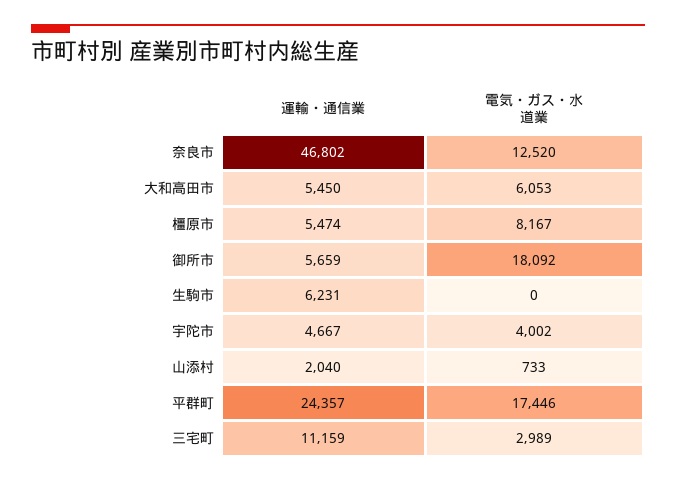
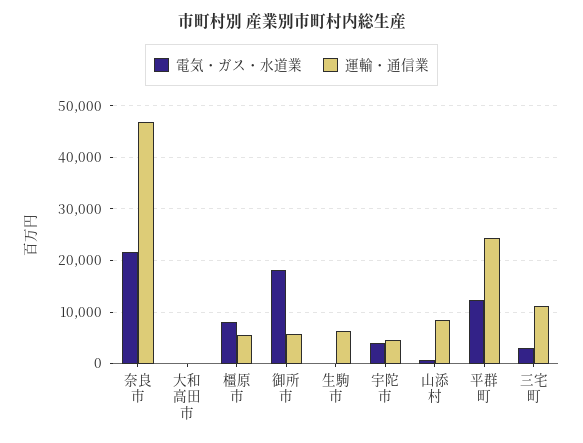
  {
    "運輸・通信業": {
      "奈良市": 46802,
-     "大和高田市": 5450,
+     "大和高田市": 0,
      "橿原市": 5474,
      "御所市": 5659,
      "生駒市": 6231,
      "宇陀市": 4667,
-     "山添村": 2040,
+     "山添村": 8000,
      "平群町": 24357,
      "三宅町": 11159
    },
    "電気・ガス・水道業": {
-     "奈良市": 12520,
+     "奈良市": 22000,
-     "大和高田市": 6053,
+     "大和高田市": 0,
      "橿原市": 8167,
      "御所市": 18092,
      "生駒市": 0,
      "宇陀市": 4002,
      "山添村": 733,
-     "平群町": 17446,
+     "平群町": 12000,
      "三宅町": 2989
    }
  }

